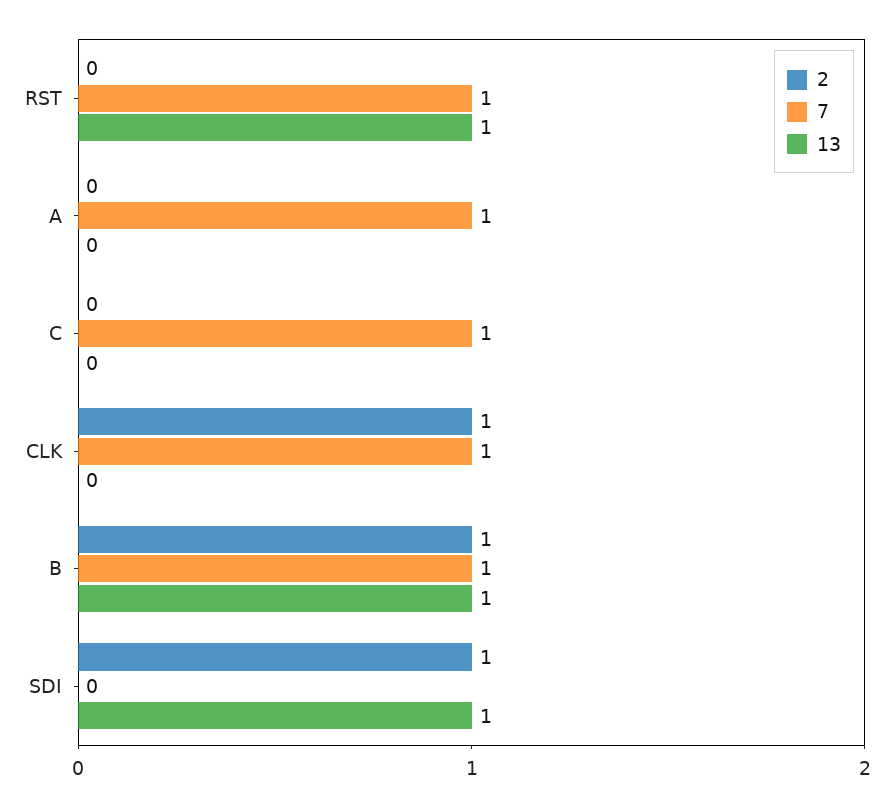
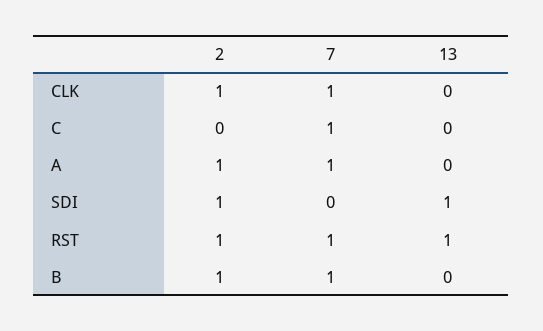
  {
    "2": {
-     "RST": 0,
+     "RST": 1,
-     "A": 0,
+     "A": 1,
      "C": 0,
      "CLK": 1,
      "B": 1,
      "SDI": 1
    },
    "7": {
      "RST": 1,
      "A": 1,
      "C": 1,
      "CLK": 1,
      "B": 1,
      "SDI": 0
    },
    "13": {
      "RST": 1,
      "A": 0,
      "C": 0,
      "CLK": 0,
-     "B": 1,
+     "B": 0,
      "SDI": 1
    }
  }

